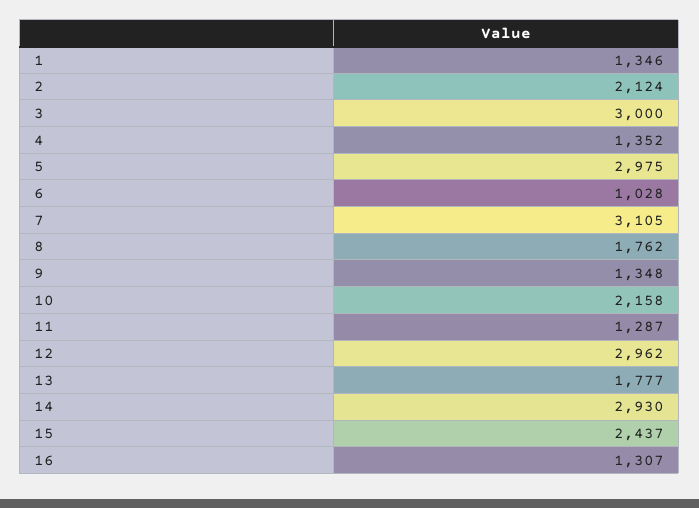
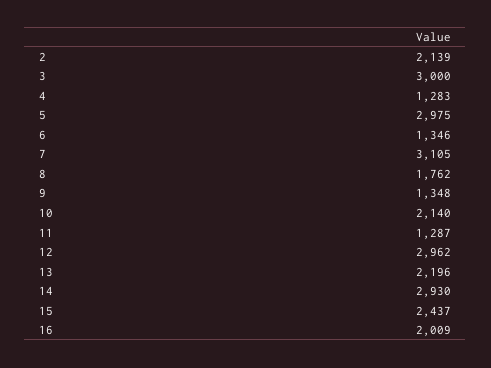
  {
-   "1": 1346,
-   "2": 2124,
+   "2": 2139,
    "3": 3000,
-   "4": 1352,
+   "4": 1283,
    "5": 2975,
-   "6": 1028,
+   "6": 1346,
    "7": 3105,
    "8": 1762,
    "9": 1348,
-   "10": 2158,
+   "10": 2140,
    "11": 1287,
    "12": 2962,
-   "13": 1777,
+   "13": 2196,
    "14": 2930,
    "15": 2437,
-   "16": 1307
+   "16": 2009
  }

